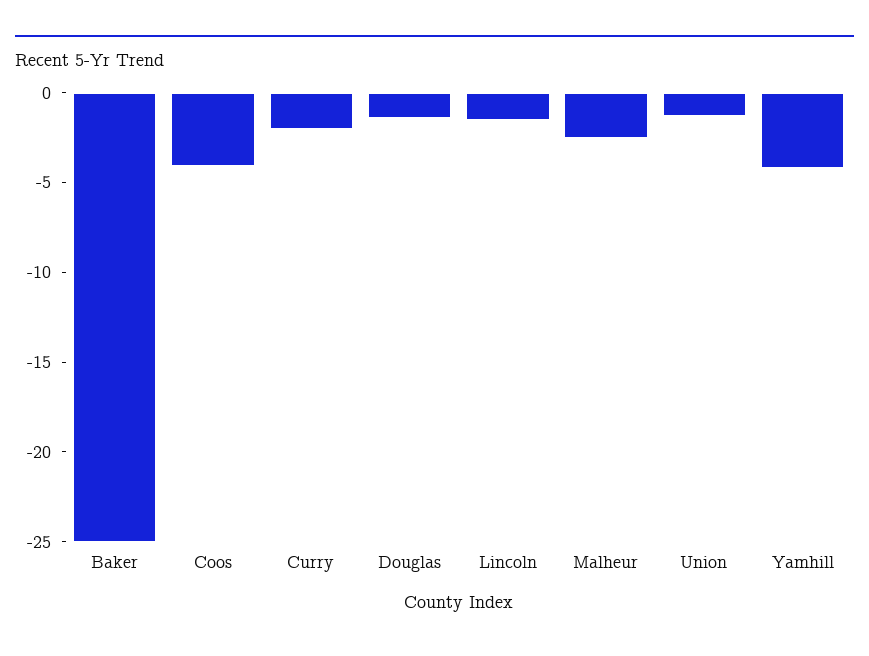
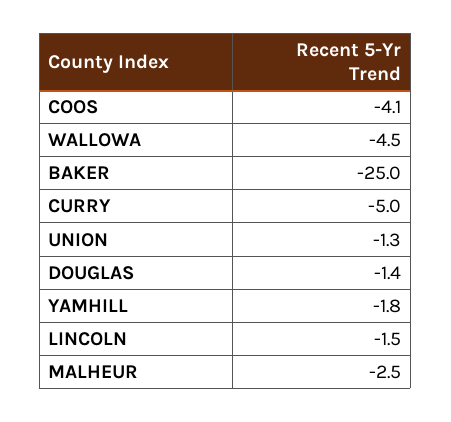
  {
    "Baker": -25,
    "Coos": -4.1,
-   "Curry": -2,
+   "Curry": -5,
    "Douglas": -1.4,
    "Lincoln": -1.5,
    "Malheur": -2.5,
    "Union": -1.3,
-   "Yamhill": -4
+   "Yamhill": -1.8,
+   "WALLOWA": -4.5
  }

